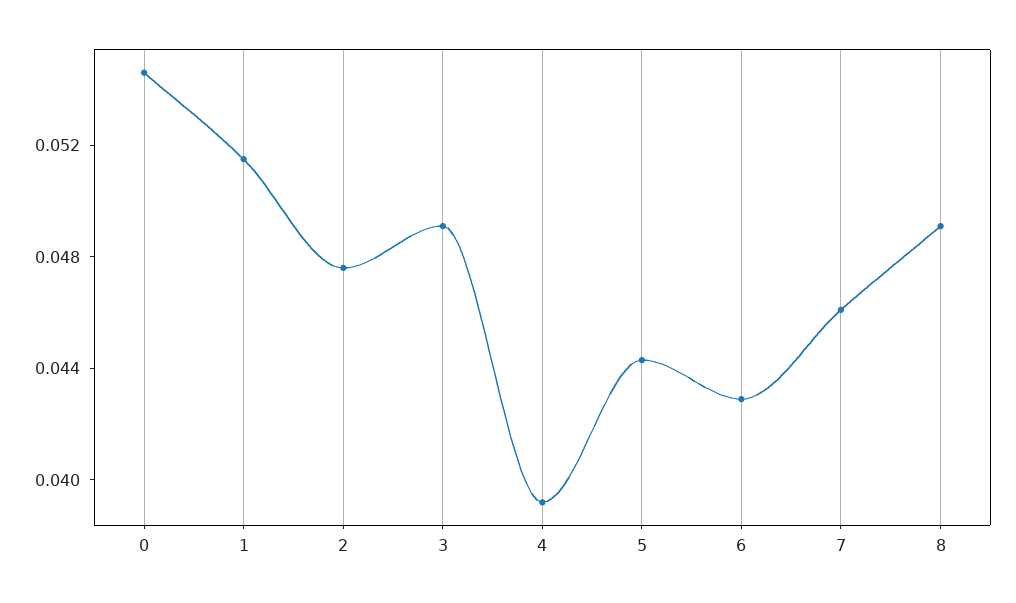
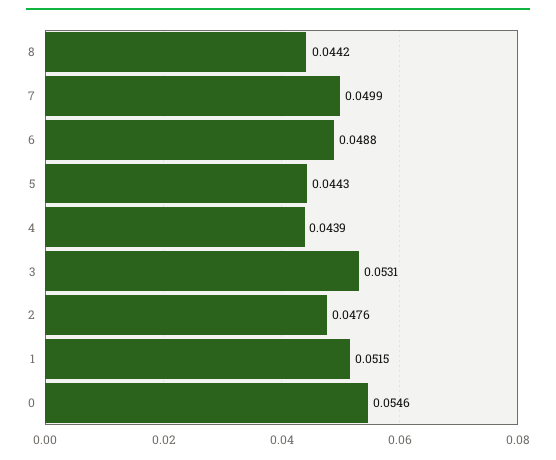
  {
    "0": 0.0546,
    "1": 0.0515,
    "2": 0.0476,
-   "3": 0.049,
+   "3": 0.0531,
-   "4": 0.039,
+   "4": 0.0439,
    "5": 0.0443,
-   "6": 0.043,
+   "6": 0.0488,
-   "7": 0.046,
+   "7": 0.0499,
-   "8": 0.049
+   "8": 0.0442
  }

